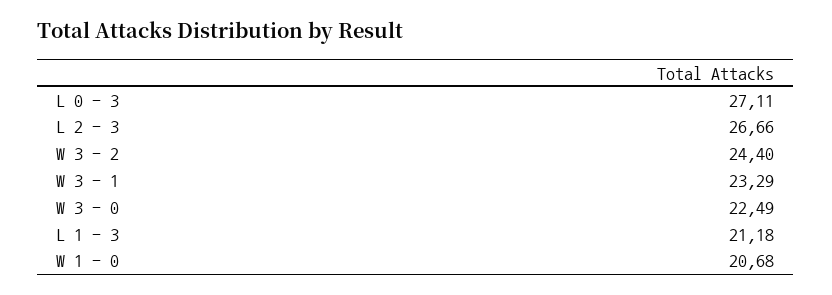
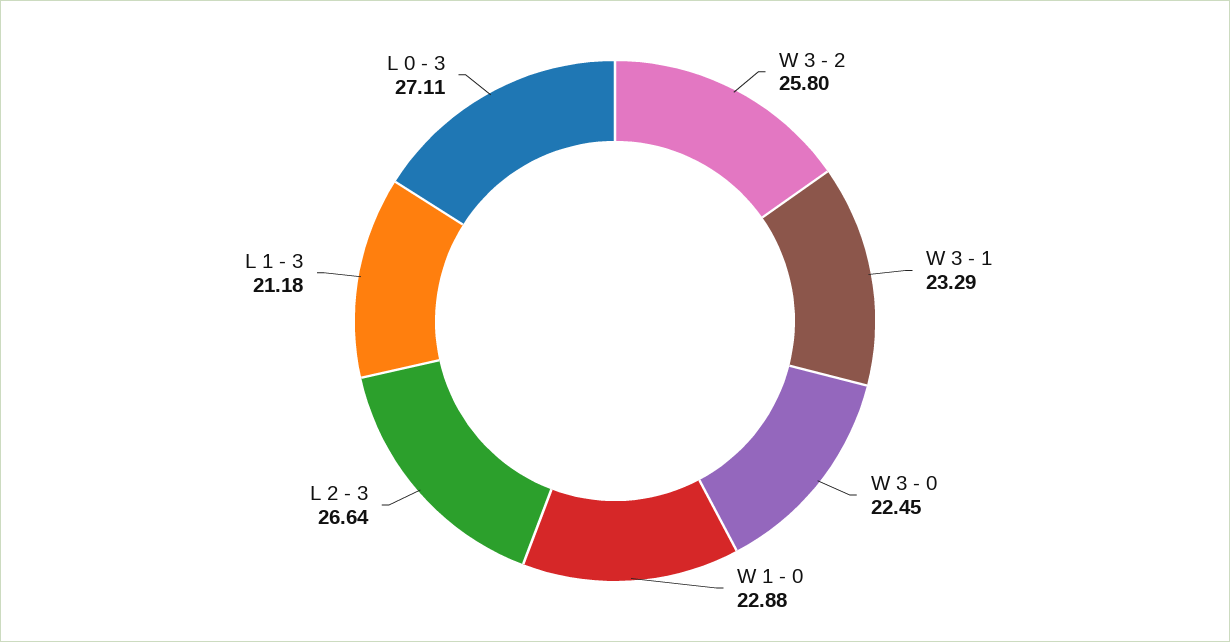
  {
    "L 0 - 3": 27.11,
-   "L 2 - 3": 26.66,
+   "L 2 - 3": 26.64,
-   "W 3 - 2": 24.4,
+   "W 3 - 2": 25.8,
    "W 3 - 1": 23.29,
-   "W 3 - 0": 22.49,
+   "W 3 - 0": 22.45,
    "L 1 - 3": 21.18,
-   "W 1 - 0": 20.68
+   "W 1 - 0": 22.88
  }

